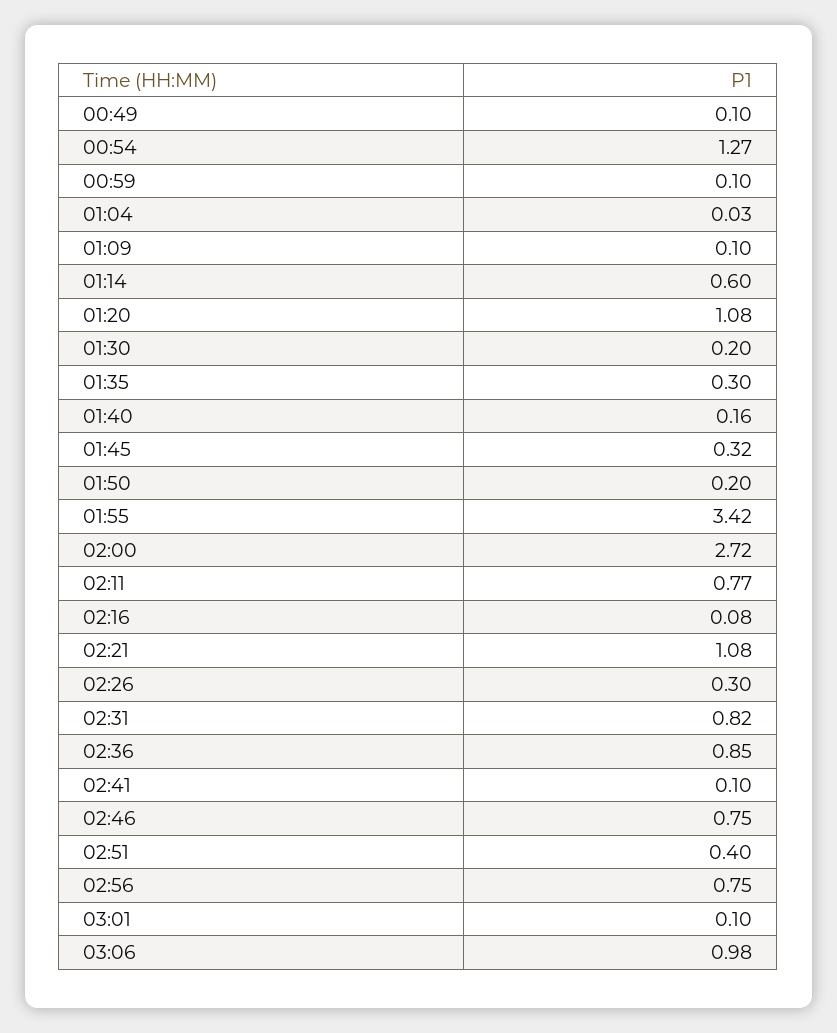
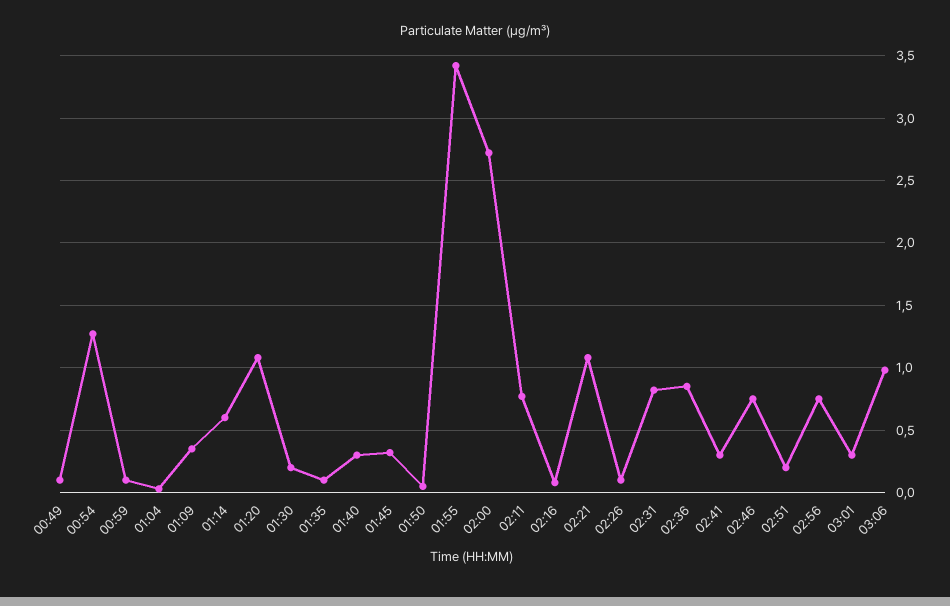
  {
    "00:49": 0.1,
    "00:54": 1.27,
    "00:59": 0.1,
    "01:04": 0.03,
-   "01:09": 0.1,
+   "01:09": 0.35,
    "01:14": 0.6,
    "01:20": 1.08,
    "01:30": 0.2,
-   "01:35": 0.3,
+   "01:35": 0.1,
-   "01:40": 0.16,
+   "01:40": 0.3,
    "01:45": 0.32,
-   "01:50": 0.2,
+   "01:50": 0.05,
    "01:55": 3.42,
    "02:00": 2.72,
    "02:11": 0.77,
    "02:16": 0.08,
    "02:21": 1.08,
-   "02:26": 0.3,
+   "02:26": 0.1,
    "02:31": 0.82,
    "02:36": 0.85,
-   "02:41": 0.1,
+   "02:41": 0.3,
    "02:46": 0.75,
-   "02:51": 0.4,
+   "02:51": 0.2,
    "02:56": 0.75,
-   "03:01": 0.1,
+   "03:01": 0.3,
    "03:06": 0.98
  }

